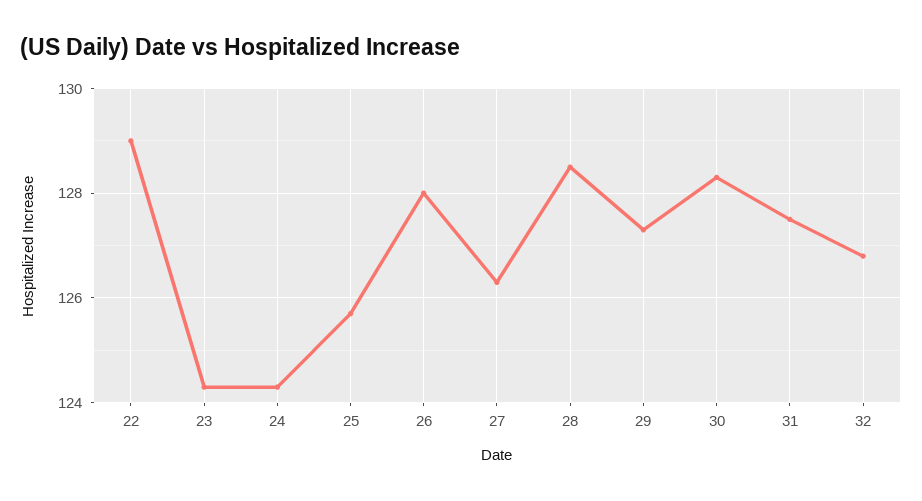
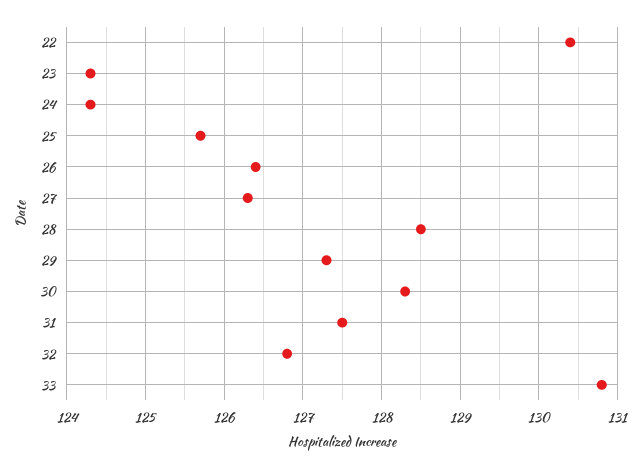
  {
-   "22": 129,
+   "22": 130.4,
    "23": 124.3,
    "24": 124.3,
    "25": 125.7,
-   "26": 128,
+   "26": 126.4,
    "27": 126.3,
    "28": 128.5,
    "29": 127.3,
    "30": 128.3,
    "31": 127.5,
-   "32": 126.8
+   "32": 126.8,
+   "33": 130.8
  }

